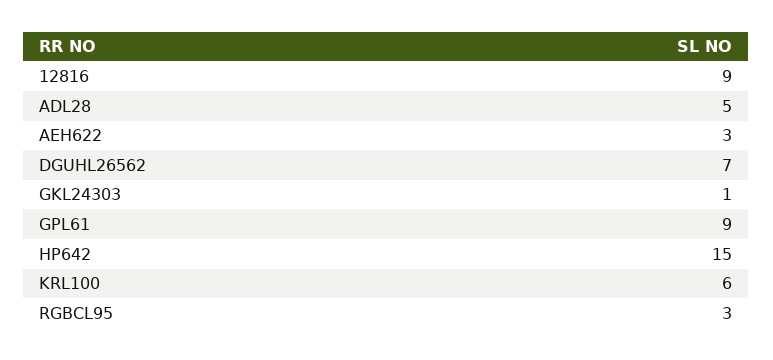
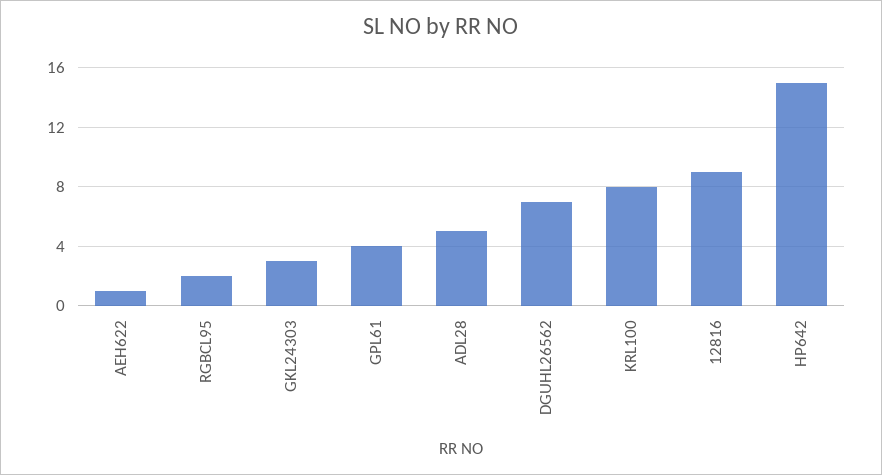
  {
    "12816": 9,
    "ADL28": 5,
-   "AEH622": 3,
+   "AEH622": 1,
    "DGUHL26562": 7,
-   "GKL24303": 1,
+   "GKL24303": 3,
-   "GPL61": 9,
+   "GPL61": 4,
    "HP642": 15,
-   "KRL100": 6,
+   "KRL100": 8,
-   "RGBCL95": 3
+   "RGBCL95": 2
  }

